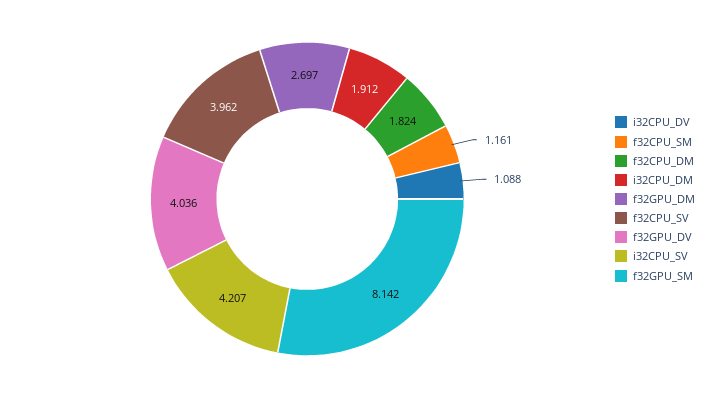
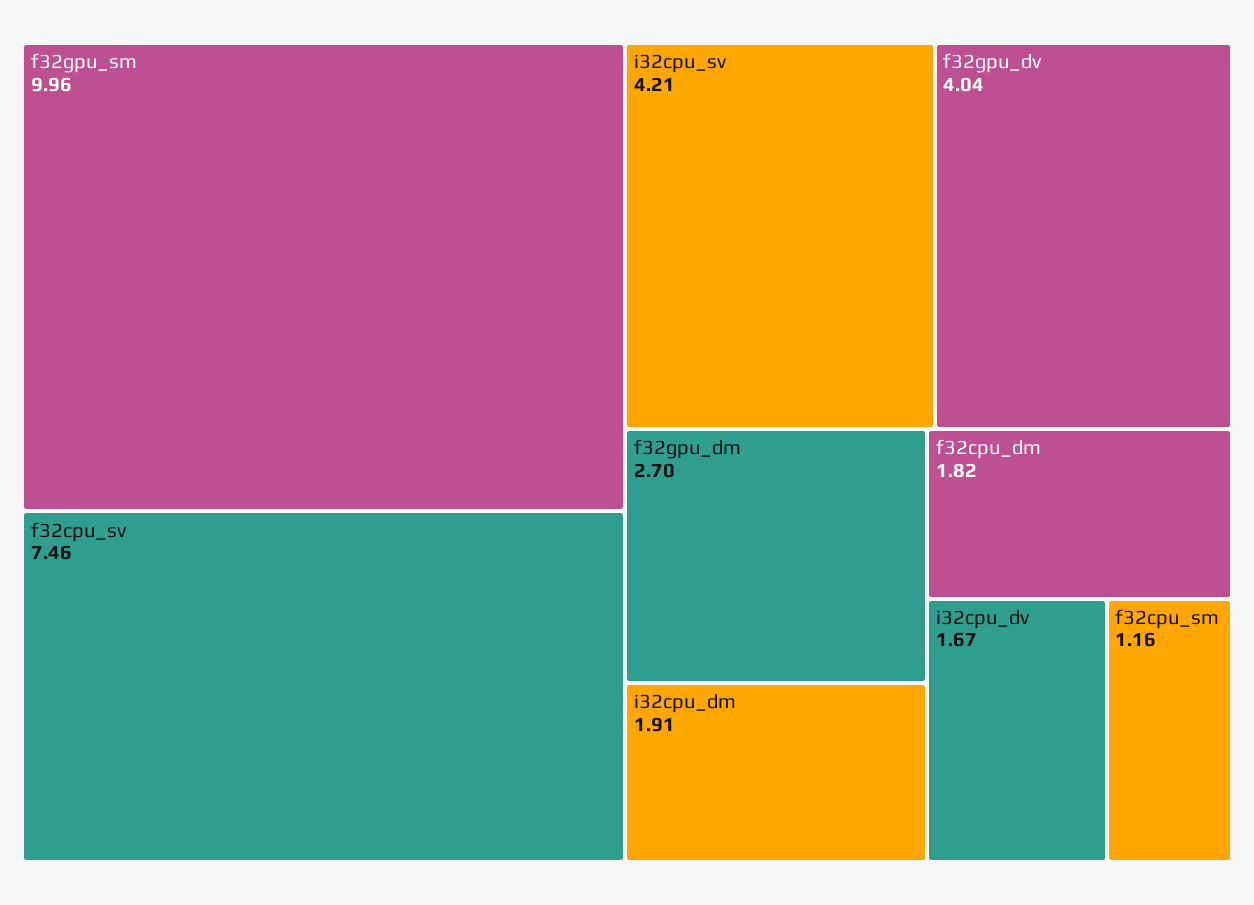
  {
-   "i32CPU_DV": 1.088,
+   "i32CPU_DV": 1.67,
    "f32CPU_SM": 1.161,
    "f32CPU_DM": 1.824,
    "i32CPU_DM": 1.912,
    "f32GPU_DM": 2.697,
-   "f32CPU_SV": 3.962,
+   "f32CPU_SV": 7.46,
    "f32GPU_DV": 4.036,
    "i32CPU_SV": 4.207,
-   "f32GPU_SM": 8.142
+   "f32GPU_SM": 9.96
  }

